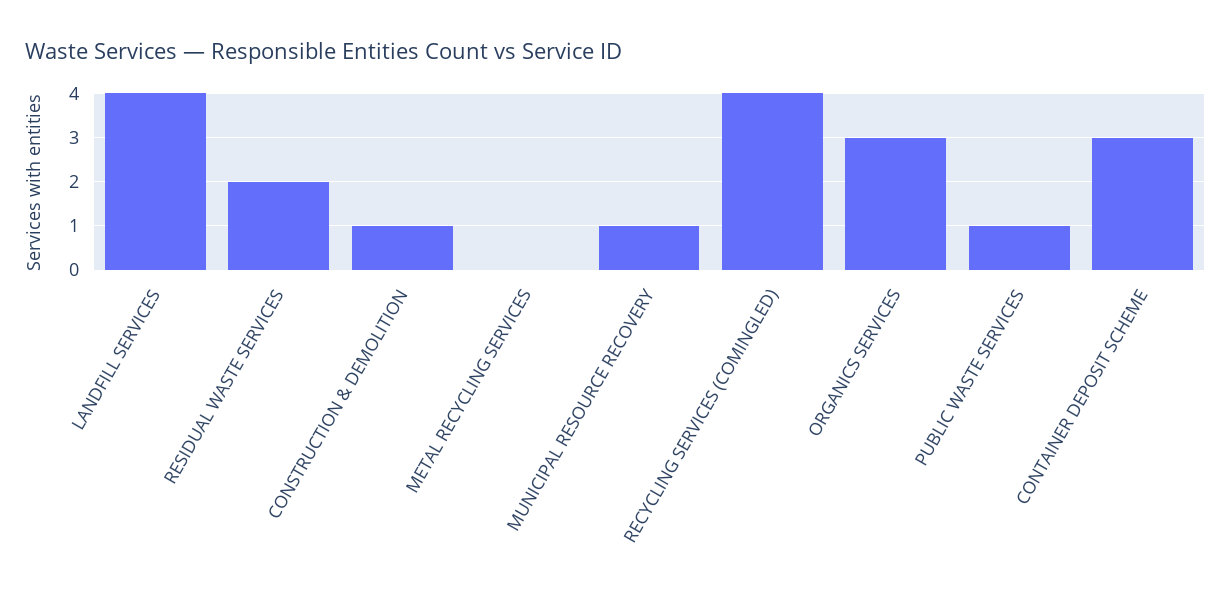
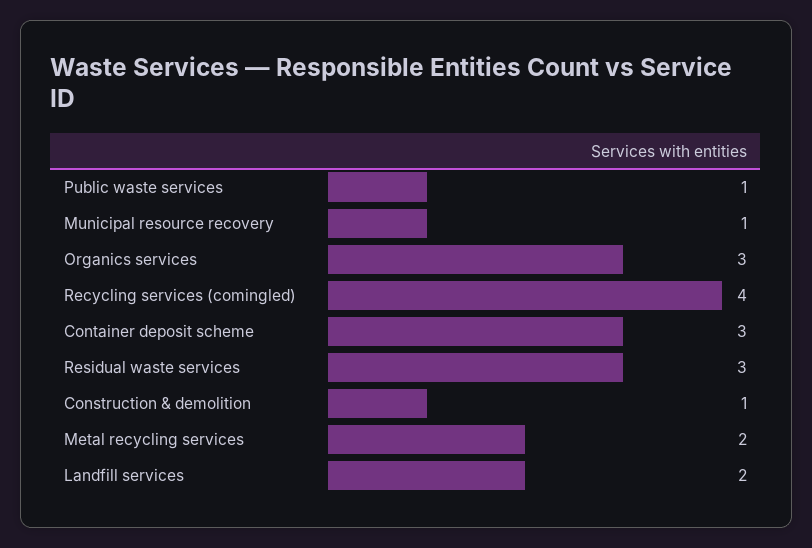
  {
-   "LANDFILL SERVICES": 4,
+   "LANDFILL SERVICES": 2,
-   "RESIDUAL WASTE SERVICES": 2,
+   "RESIDUAL WASTE SERVICES": 3,
    "CONSTRUCTION & DEMOLITION": 1,
-   "METAL RECYCLING SERVICES": 0,
+   "METAL RECYCLING SERVICES": 2,
    "MUNICIPAL RESOURCE RECOVERY": 1,
    "RECYCLING SERVICES (COMINGLED)": 4,
    "ORGANICS SERVICES": 3,
    "PUBLIC WASTE SERVICES": 1,
    "CONTAINER DEPOSIT SCHEME": 3
  }

